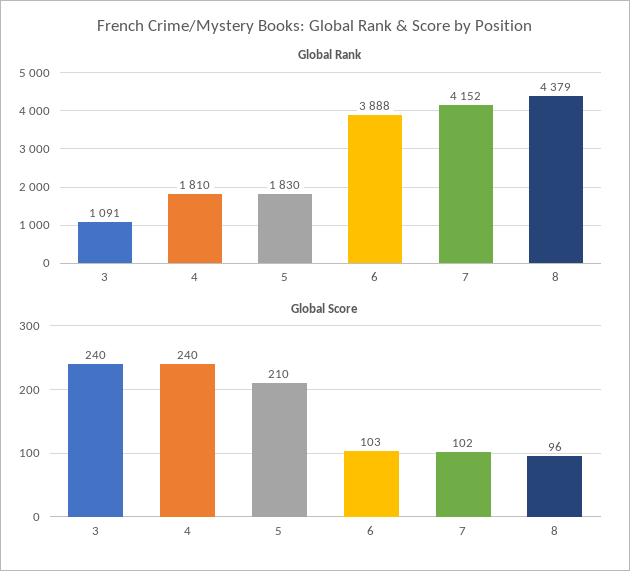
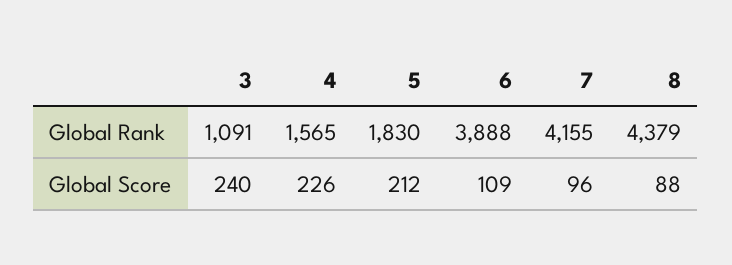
  {
    "Global Rank": {
      "3": 1091,
-     "4": 1810,
+     "4": 1565,
      "5": 1830,
      "6": 3888,
-     "7": 4152,
+     "7": 4155,
      "8": 4379
    },
    "Global Score": {
      "3": 240,
-     "4": 240,
+     "4": 226,
-     "5": 210,
+     "5": 212,
-     "6": 103,
+     "6": 109,
-     "7": 102,
+     "7": 96,
-     "8": 96
+     "8": 88
    }
  }

